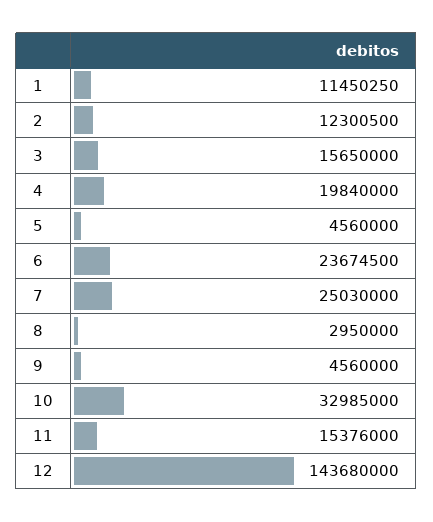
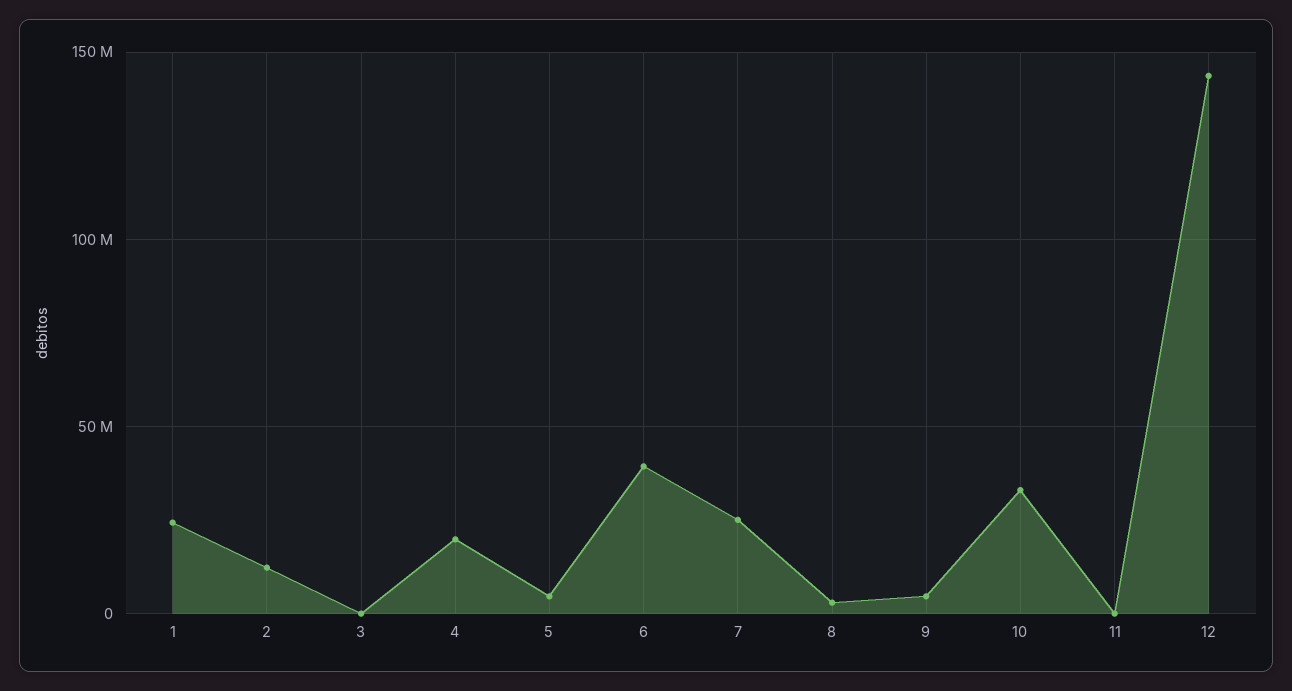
  {
-   "1": 11450250,
+   "1": 25000000,
    "2": 12300500,
-   "3": 15650000,
+   "3": 0,
    "4": 19840000,
    "5": 4560000,
-   "6": 23674500,
+   "6": 40000000,
    "7": 25030000,
    "8": 2950000,
    "9": 4560000,
    "10": 32985000,
-   "11": 15376000,
+   "11": 0,
    "12": 143680000
  }

